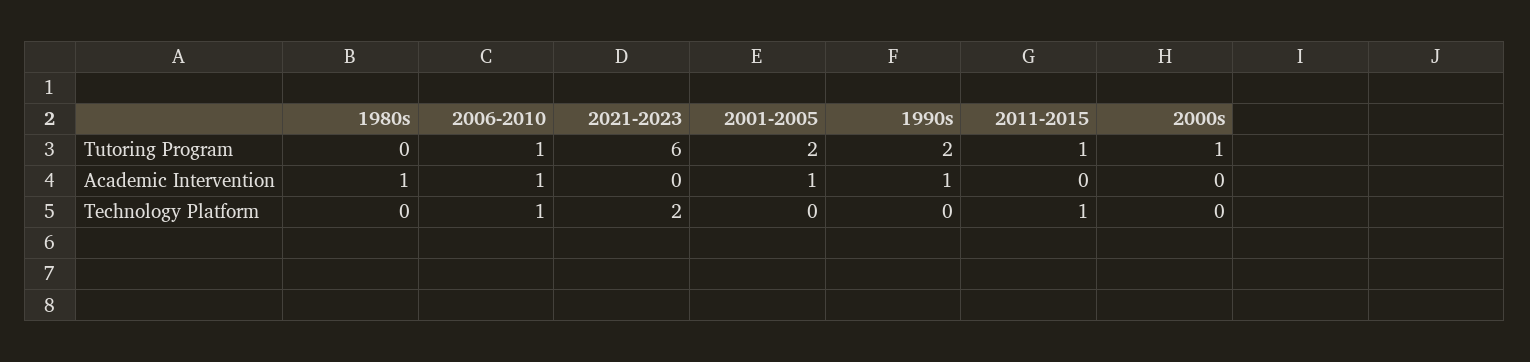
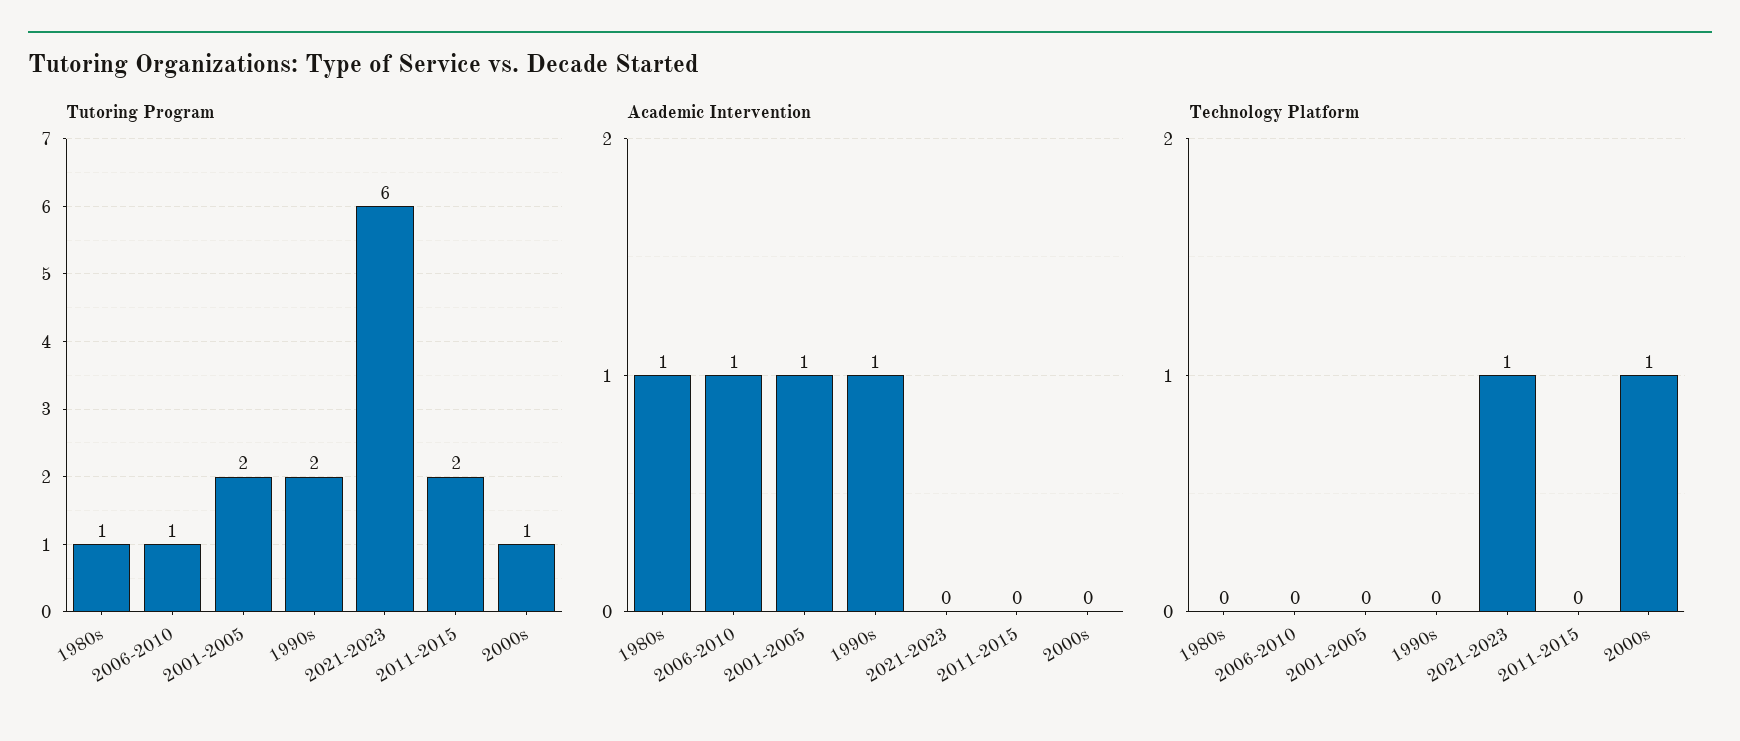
  {
    "Tutoring Program": {
-     "1980s": 0,
+     "1980s": 1,
      "2006-2010": 1,
      "2021-2023": 6,
      "2001-2005": 2,
      "1990s": 2,
-     "2011-2015": 1,
+     "2011-2015": 2,
      "2000s": 1
    },
    "Academic Intervention": {
      "1980s": 1,
      "2006-2010": 1,
      "2021-2023": 0,
      "2001-2005": 1,
      "1990s": 1,
      "2011-2015": 0,
      "2000s": 0
    },
    "Technology Platform": {
      "1980s": 0,
-     "2006-2010": 1,
+     "2006-2010": 0,
-     "2021-2023": 2,
+     "2021-2023": 1,
      "2001-2005": 0,
      "1990s": 0,
-     "2011-2015": 1,
+     "2011-2015": 0,
-     "2000s": 0
+     "2000s": 1
    }
  }

